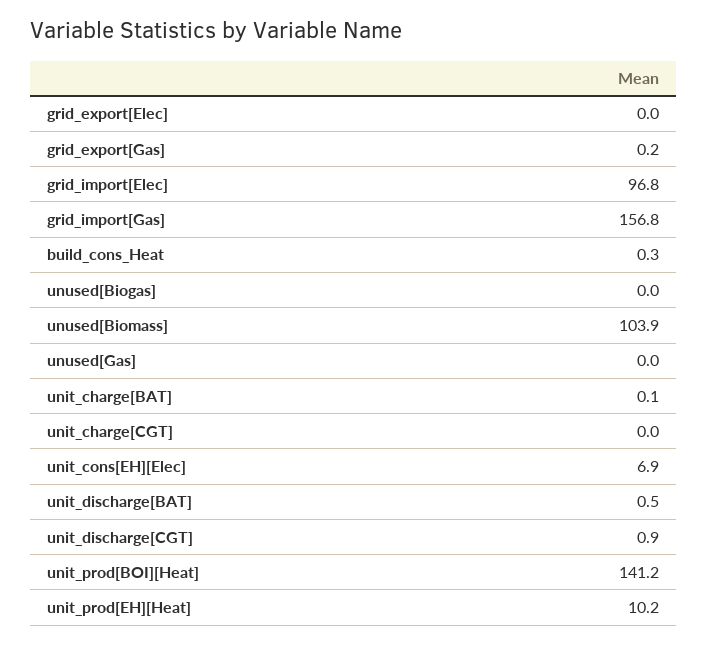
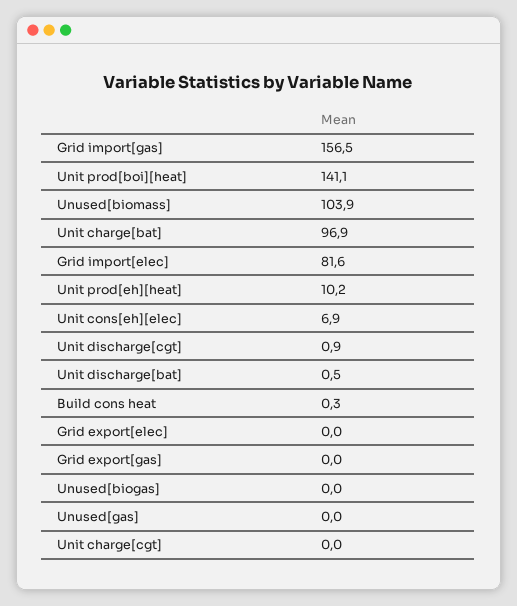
  {
    "grid_export[Elec]": 0,
-   "grid_export[Gas]": 0.2,
+   "grid_export[Gas]": 0,
-   "grid_import[Elec]": 96.8,
+   "grid_import[Elec]": 81.6,
-   "grid_import[Gas]": 156.8,
+   "grid_import[Gas]": 156.5,
    "build_cons_Heat": 0.3,
    "unused[Biogas]": 0,
    "unused[Biomass]": 103.9,
    "unused[Gas]": 0,
-   "unit_charge[BAT]": 0.1,
+   "unit_charge[BAT]": 96.9,
    "unit_charge[CGT]": 0,
    "unit_cons[EH][Elec]": 6.9,
    "unit_discharge[BAT]": 0.5,
    "unit_discharge[CGT]": 0.9,
-   "unit_prod[BOI][Heat]": 141.2,
+   "unit_prod[BOI][Heat]": 141.1,
    "unit_prod[EH][Heat]": 10.2
  }

